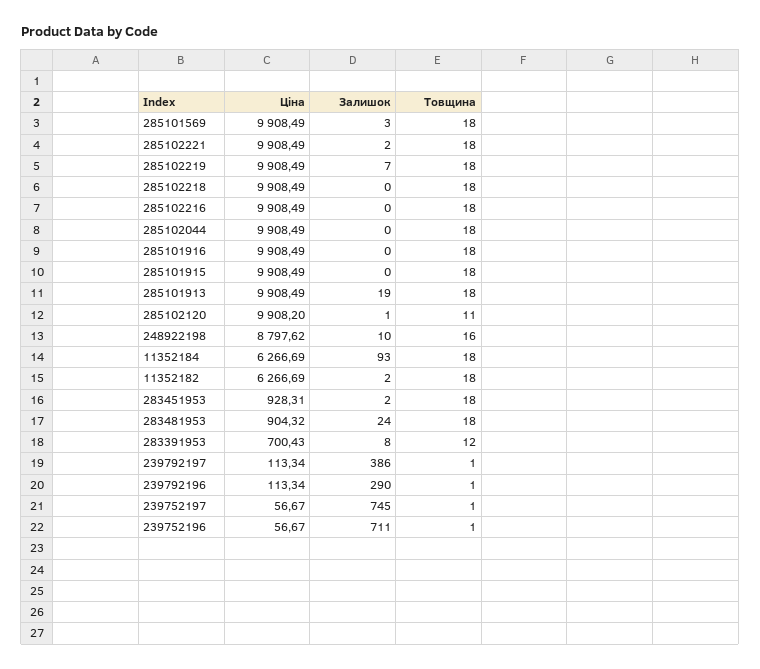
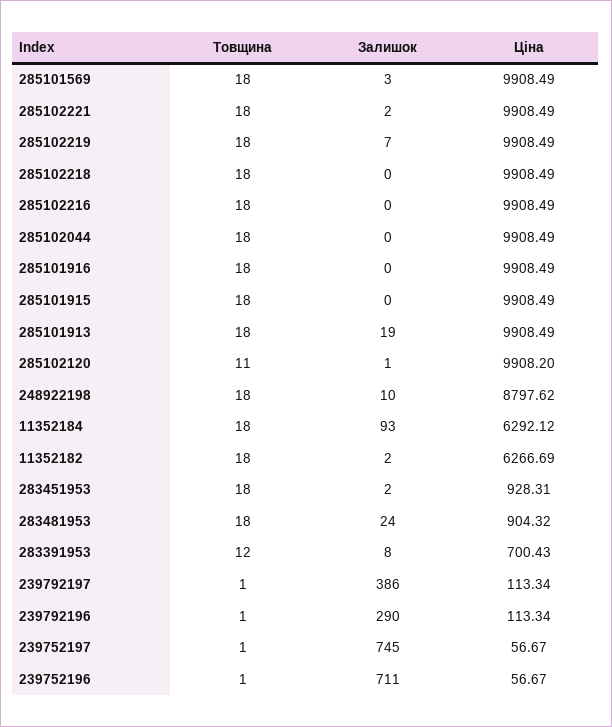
  {
    "Ціна": {
      "285101569": 9908.49,
      "285102221": 9908.49,
      "285102219": 9908.49,
      "285102218": 9908.49,
      "285102216": 9908.49,
      "285102044": 9908.49,
      "285101916": 9908.49,
      "285101915": 9908.49,
      "285101913": 9908.49,
      "285102120": 9908.2,
      "248922198": 8797.62,
-     "11352184": 6266.69,
+     "11352184": 6292.12,
      "11352182": 6266.69,
      "283451953": 928.31,
      "283481953": 904.32,
      "283391953": 700.43,
      "239792197": 113.34,
      "239792196": 113.34,
      "239752197": 56.67,
      "239752196": 56.67
    },
    "Залишок": {
      "285101569": 3,
      "285102221": 2,
      "285102219": 7,
      "285102218": 0,
      "285102216": 0,
      "285102044": 0,
      "285101916": 0,
      "285101915": 0,
      "285101913": 19,
      "285102120": 1,
      "248922198": 10,
      "11352184": 93,
      "11352182": 2,
      "283451953": 2,
      "283481953": 24,
      "283391953": 8,
      "239792197": 386,
      "239792196": 290,
      "239752197": 745,
      "239752196": 711
    },
    "Товщина": {
      "285101569": 18,
      "285102221": 18,
      "285102219": 18,
      "285102218": 18,
      "285102216": 18,
      "285102044": 18,
      "285101916": 18,
      "285101915": 18,
      "285101913": 18,
      "285102120": 11,
-     "248922198": 16,
+     "248922198": 18,
      "11352184": 18,
      "11352182": 18,
      "283451953": 18,
      "283481953": 18,
      "283391953": 12,
      "239792197": 1,
      "239792196": 1,
      "239752197": 1,
      "239752196": 1
    }
  }

